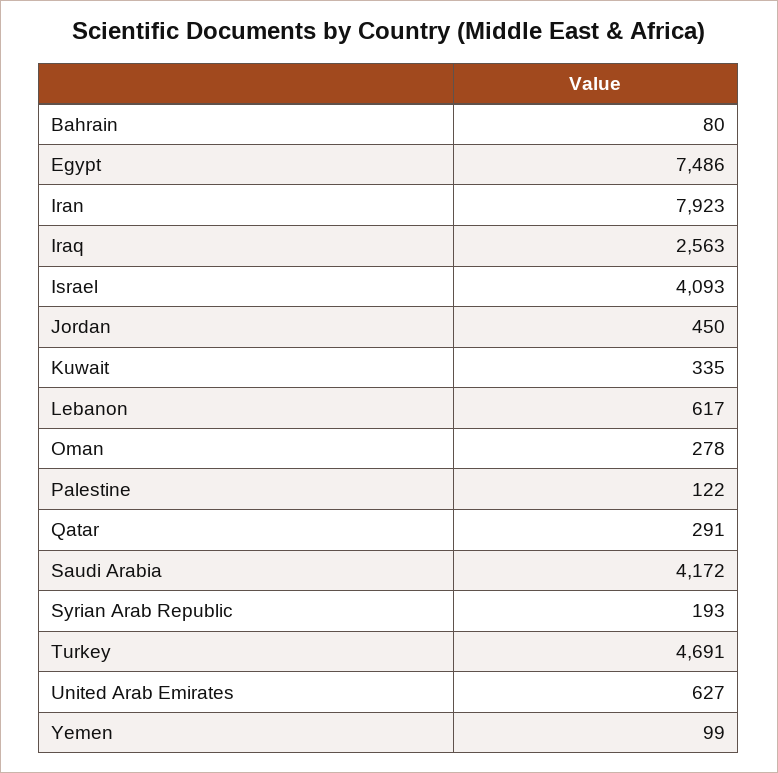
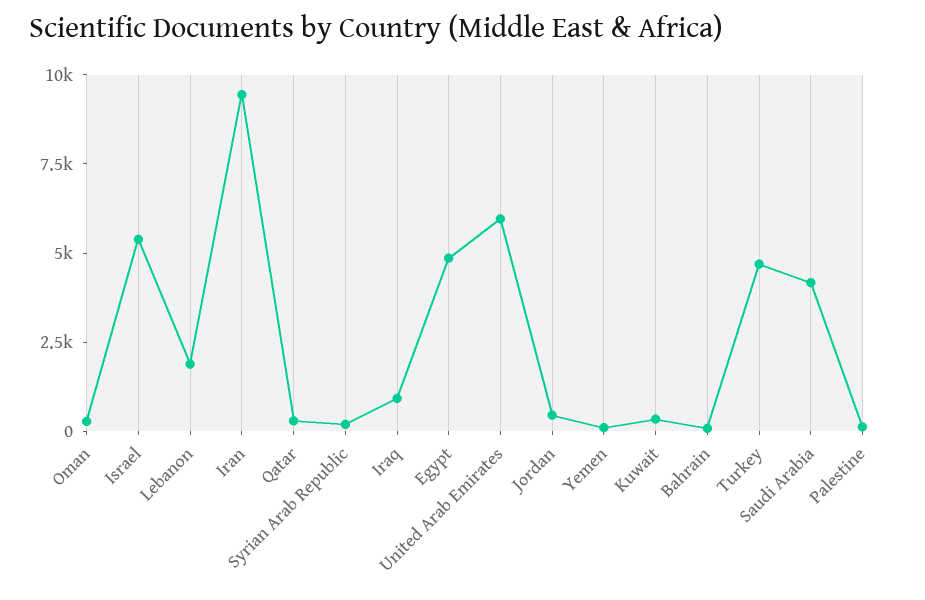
  {
    "Bahrain": 80,
-   "Egypt": 7486,
+   "Egypt": 5000,
-   "Iran": 7923,
+   "Iran": 9500,
-   "Iraq": 2563,
+   "Iraq": 1000,
-   "Israel": 4093,
+   "Israel": 5500,
    "Jordan": 450,
    "Kuwait": 335,
-   "Lebanon": 617,
+   "Lebanon": 2000,
    "Oman": 278,
    "Palestine": 122,
    "Qatar": 291,
    "Saudi Arabia": 4172,
    "Syrian Arab Republic": 193,
    "Turkey": 4691,
-   "United Arab Emirates": 627,
+   "United Arab Emirates": 6000,
    "Yemen": 99
  }

